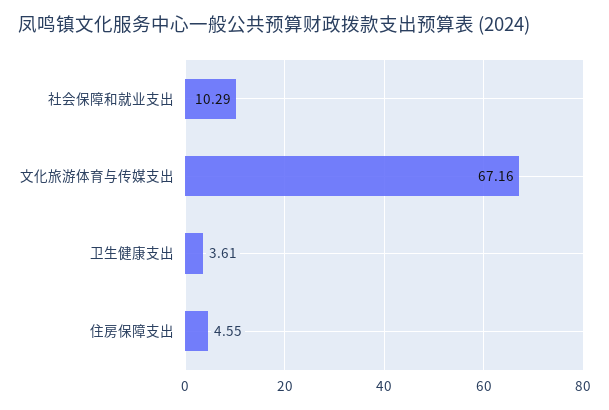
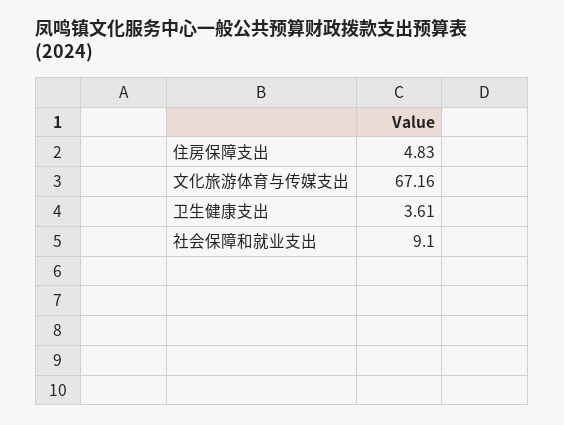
  {
-   "社会保障和就业支出": 10.29,
+   "社会保障和就业支出": 9.1,
    "文化旅游体育与传媒支出": 67.16,
    "卫生健康支出": 3.61,
-   "住房保障支出": 4.55
+   "住房保障支出": 4.83
  }

